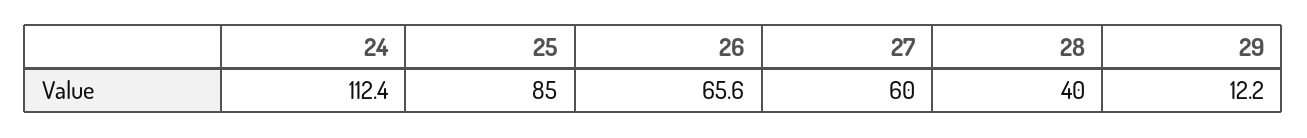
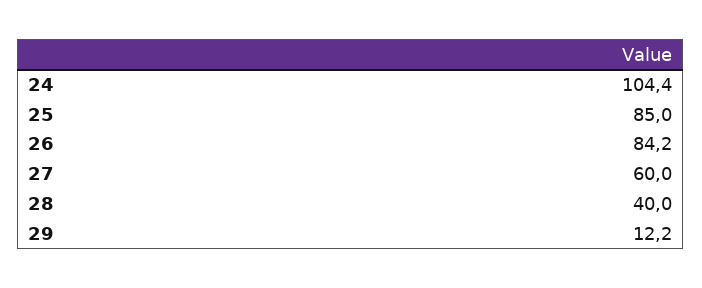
  {
-   "24": 112.4,
+   "24": 104.4,
    "25": 85,
-   "26": 65.6,
+   "26": 84.2,
    "27": 60,
    "28": 40,
    "29": 12.2
  }

